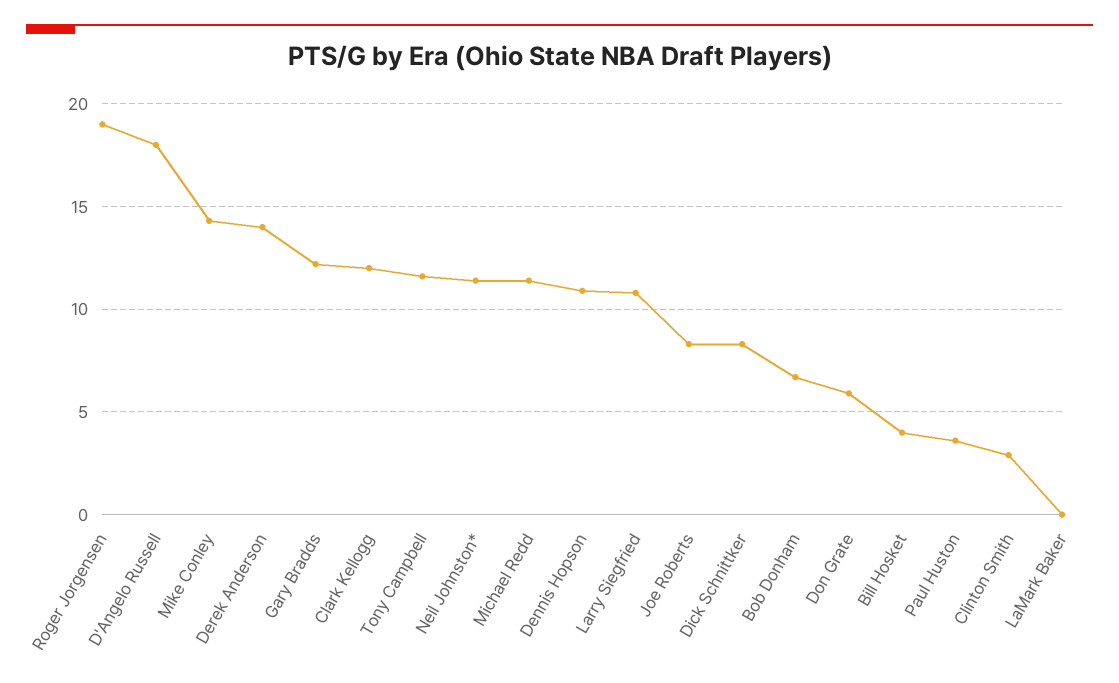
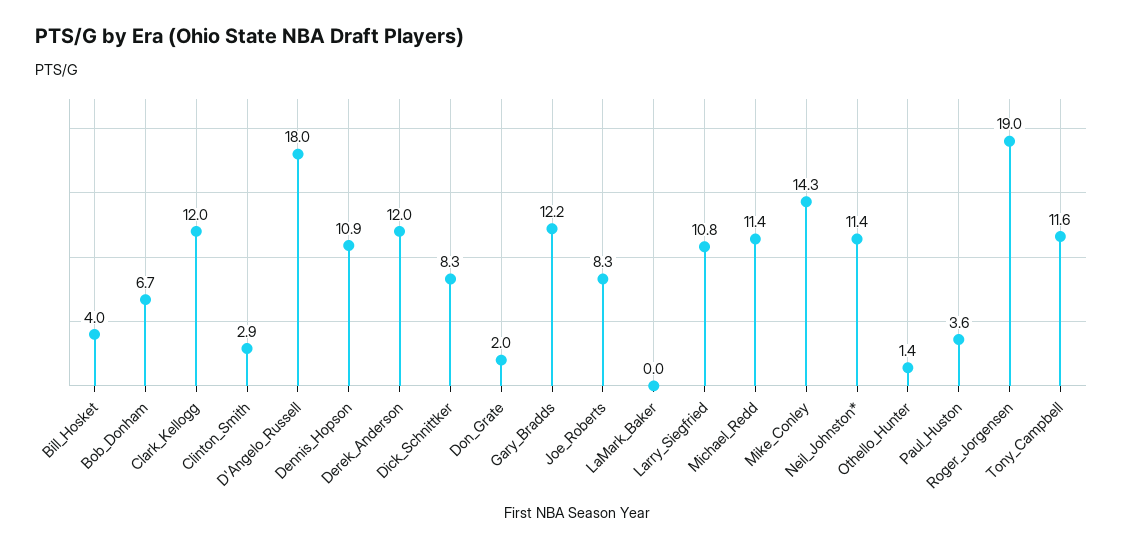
  {
    "Roger Jorgensen": 19,
    "D'Angelo Russell": 18,
    "Mike Conley": 14.3,
-   "Derek Anderson": 14,
+   "Derek Anderson": 12,
    "Gary Bradds": 12.2,
    "Clark Kellogg": 12,
    "Tony Campbell": 11.6,
    "Neil Johnston*": 11.4,
    "Michael Redd": 11.4,
    "Dennis Hopson": 10.9,
    "Larry Siegfried": 10.8,
    "Joe Roberts": 8.3,
    "Dick Schnittker": 8.3,
    "Bob Donham": 6.7,
-   "Don Grate": 6,
+   "Don Grate": 2,
    "Bill Hosket": 4,
    "Paul Huston": 3.6,
    "Clinton Smith": 2.9,
-   "LaMark Baker": 0
+   "LaMark Baker": 0,
+   "Othello_Hunter": 1.4
  }

